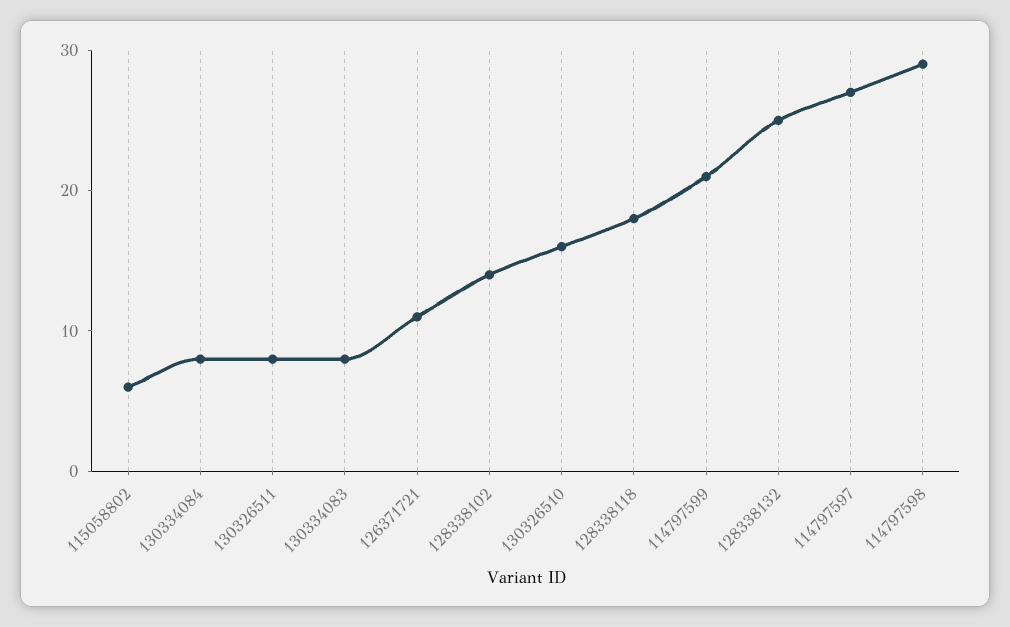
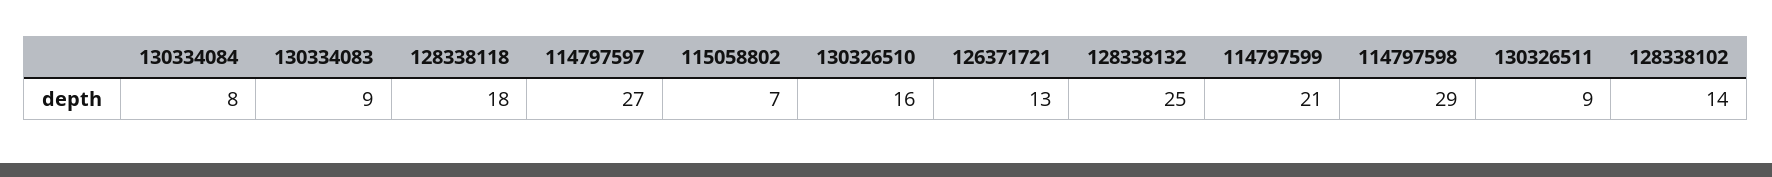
  {
-   "115058802": 6,
+   "115058802": 7,
    "130334084": 8,
-   "130326511": 8,
+   "130326511": 9,
-   "130334083": 8,
+   "130334083": 9,
-   "126371721": 11,
+   "126371721": 13,
    "128338102": 14,
    "130326510": 16,
    "128338118": 18,
    "114797599": 21,
    "128338132": 25,
    "114797597": 27,
    "114797598": 29
  }

